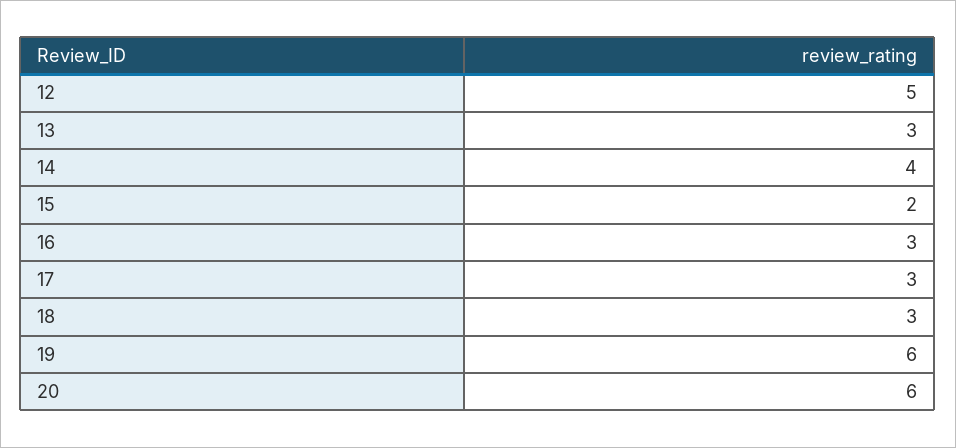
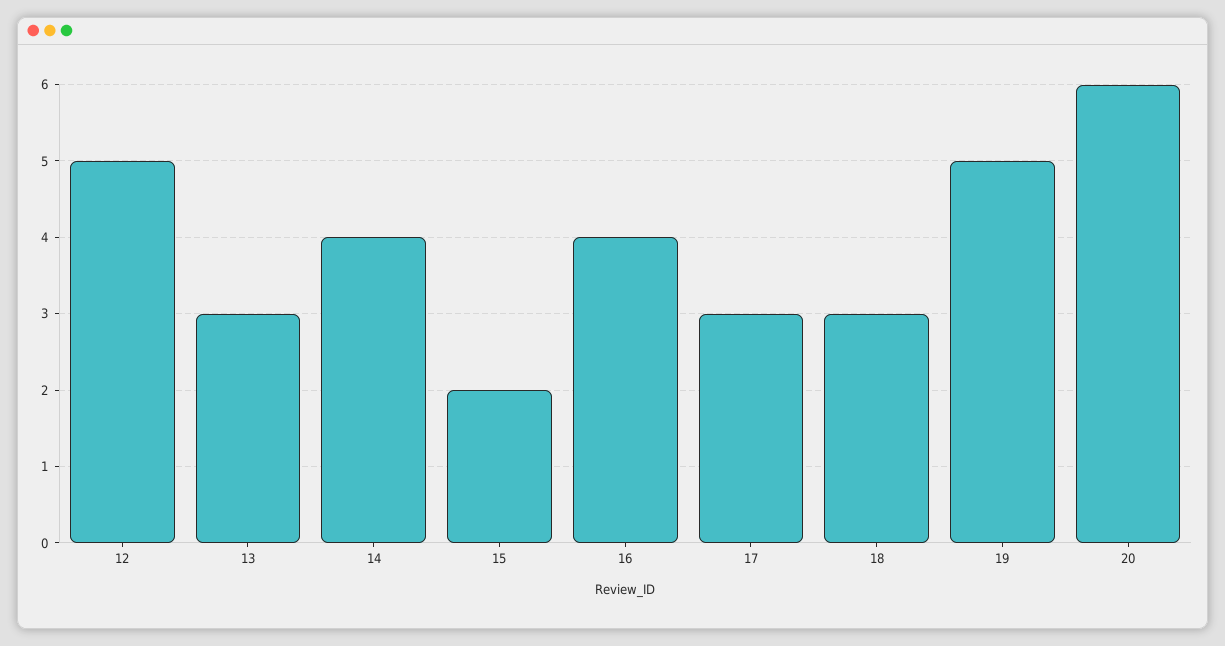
  {
    "12": 5,
    "13": 3,
    "14": 4,
    "15": 2,
-   "16": 3,
+   "16": 4,
    "17": 3,
    "18": 3,
-   "19": 6,
+   "19": 5,
    "20": 6
  }

